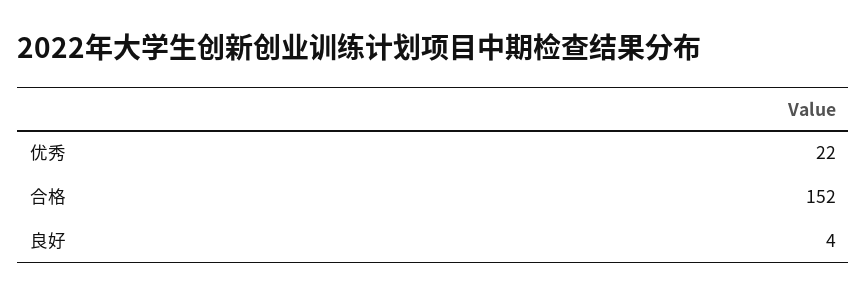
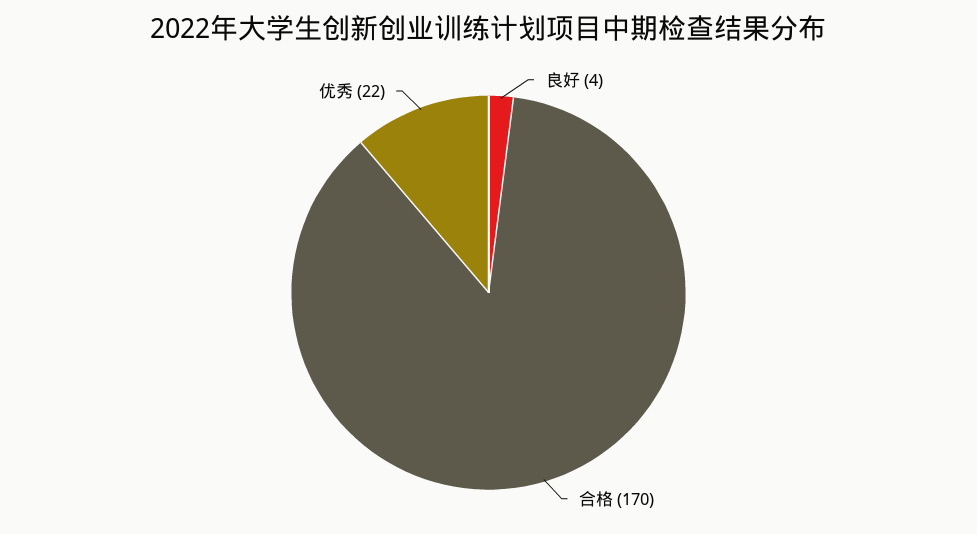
  {
    "优秀": 22,
-   "合格": 152,
+   "合格": 170,
    "良好": 4
  }

